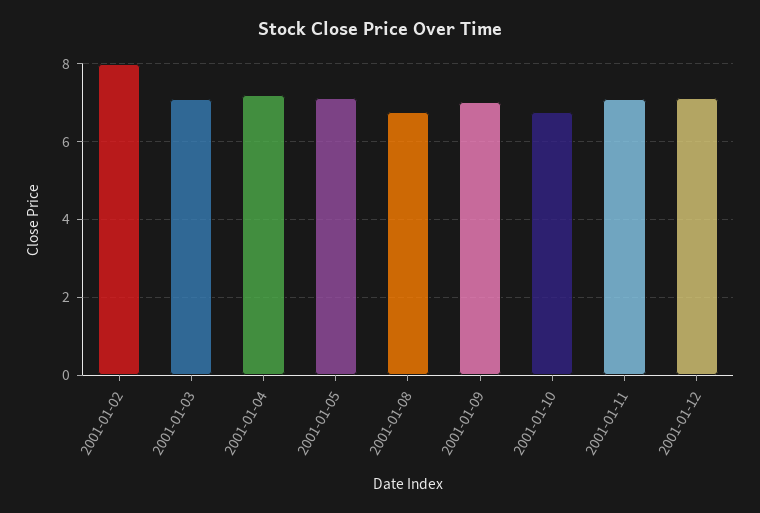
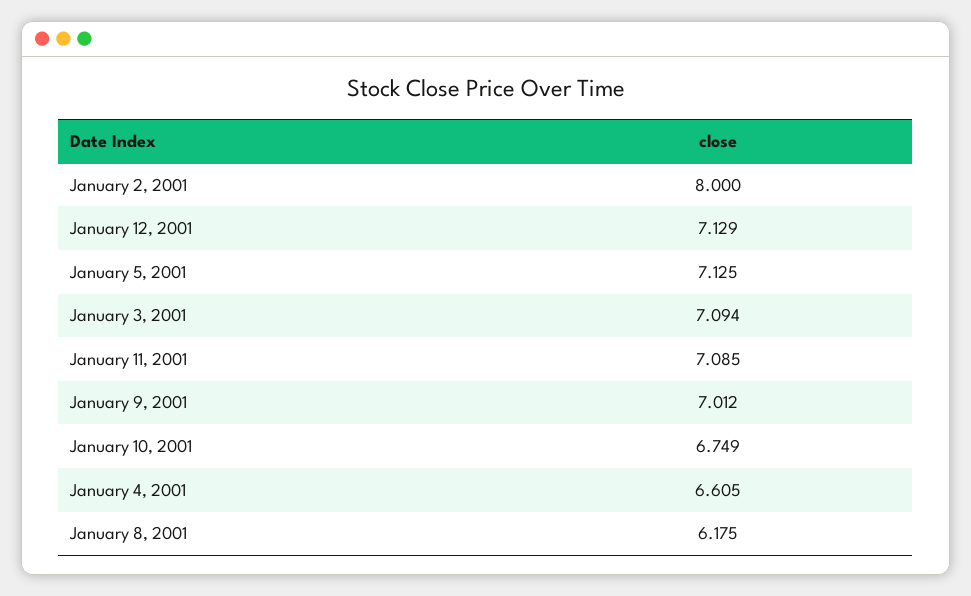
  {
    "2001-01-02": 8,
    "2001-01-03": 7.094,
-   "2001-01-04": 7.2,
+   "2001-01-04": 6.605,
    "2001-01-05": 7.125,
-   "2001-01-08": 6.8,
+   "2001-01-08": 6.175,
    "2001-01-09": 7.012,
    "2001-01-10": 6.749,
    "2001-01-11": 7.085,
    "2001-01-12": 7.129
  }

